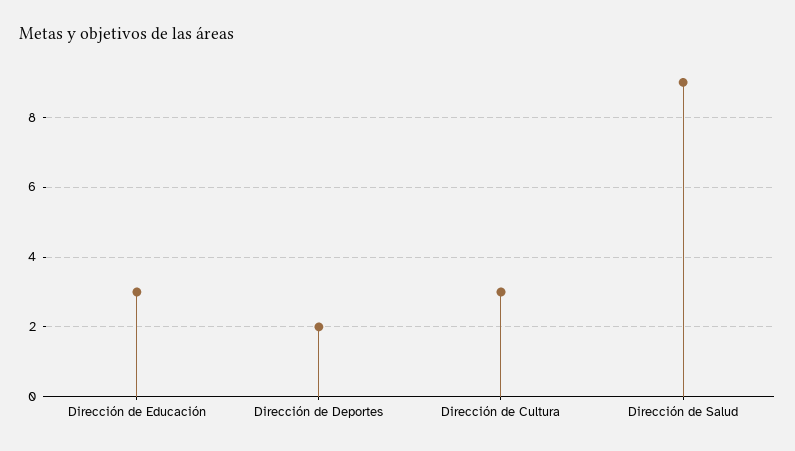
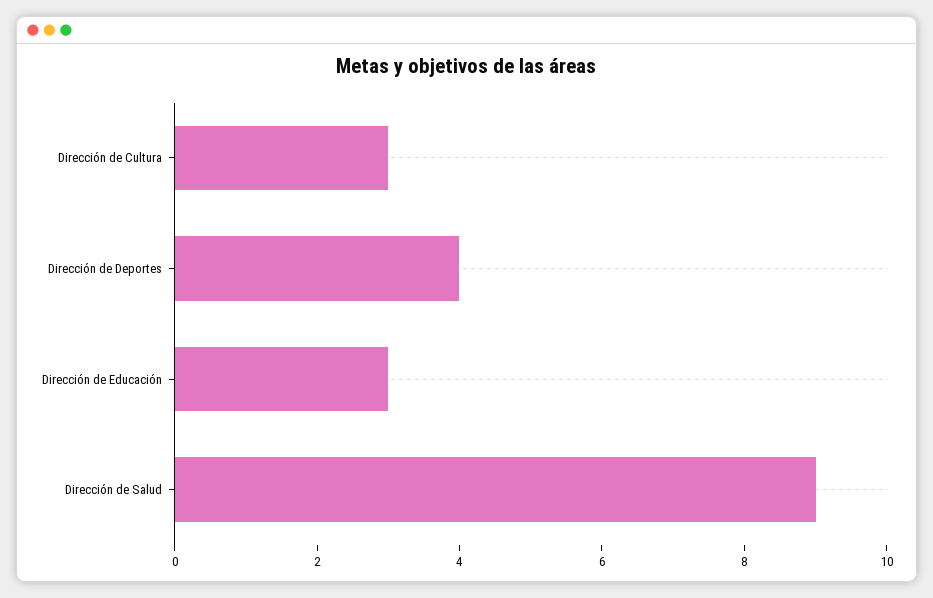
  {
    "Dirección de Educación": 3,
-   "Dirección de Deportes": 2,
+   "Dirección de Deportes": 4,
    "Dirección de Cultura": 3,
    "Dirección de Salud": 9
  }

